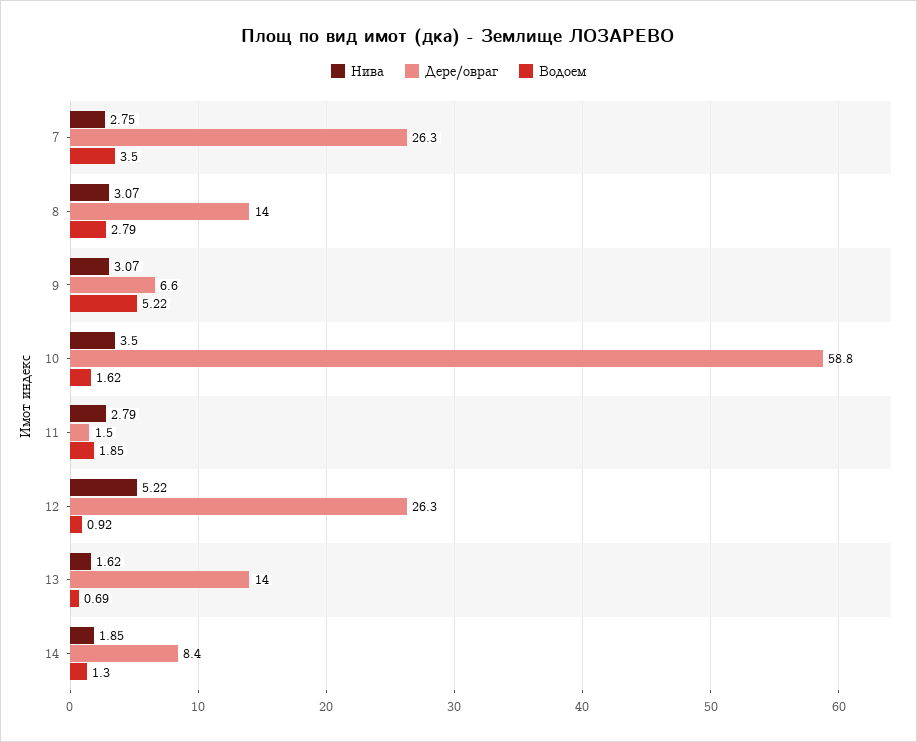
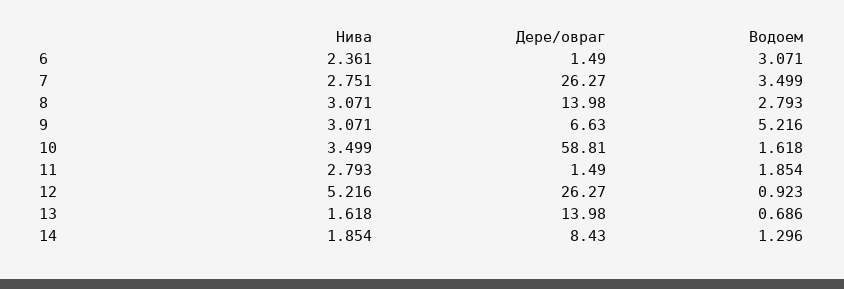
  {
    "Нива": {
      "7": 2.751,
      "8": 3.071,
      "9": 3.071,
      "10": 3.499,
      "11": 2.793,
      "12": 5.216,
      "13": 1.618,
-     "14": 1.854
+     "14": 1.854,
+     "6": 2.361
    },
    "Дере/овраг": {
      "7": 26.27,
      "8": 13.98,
      "9": 6.63,
      "10": 58.81,
      "11": 1.49,
      "12": 26.27,
      "13": 13.98,
-     "14": 8.43
+     "14": 8.43,
+     "6": 1.49
    },
    "Водоем": {
      "7": 3.499,
      "8": 2.793,
      "9": 5.216,
      "10": 1.618,
      "11": 1.854,
      "12": 0.923,
      "13": 0.686,
-     "14": 1.296
+     "14": 1.296,
+     "6": 3.071
    }
  }

